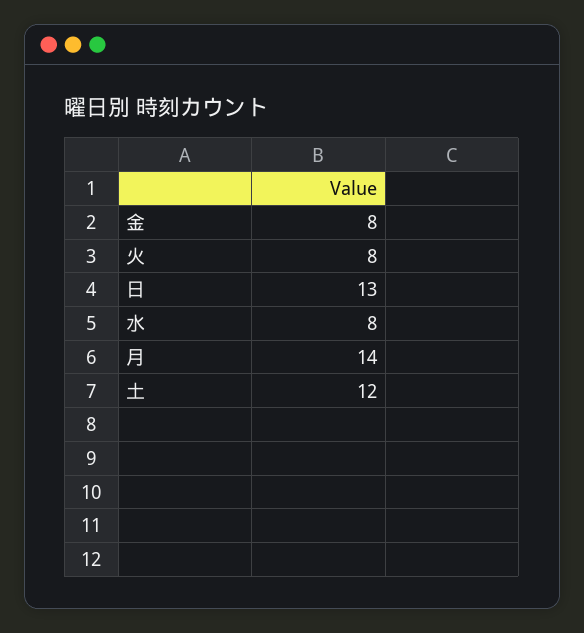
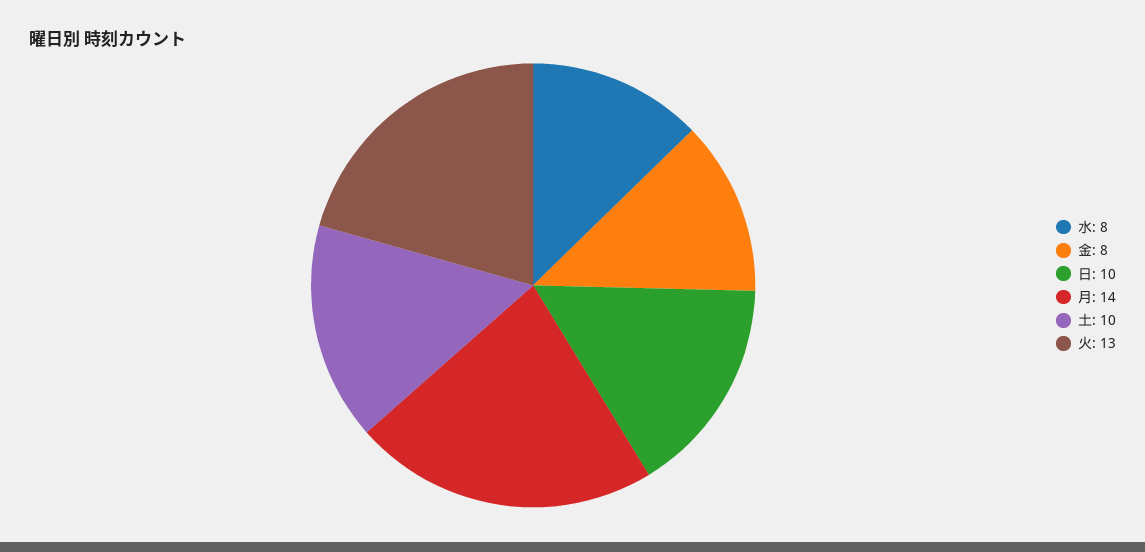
  {
    "金": 8,
-   "火": 8,
+   "火": 13,
-   "日": 13,
+   "日": 10,
    "水": 8,
    "月": 14,
-   "土": 12
+   "土": 10
  }

